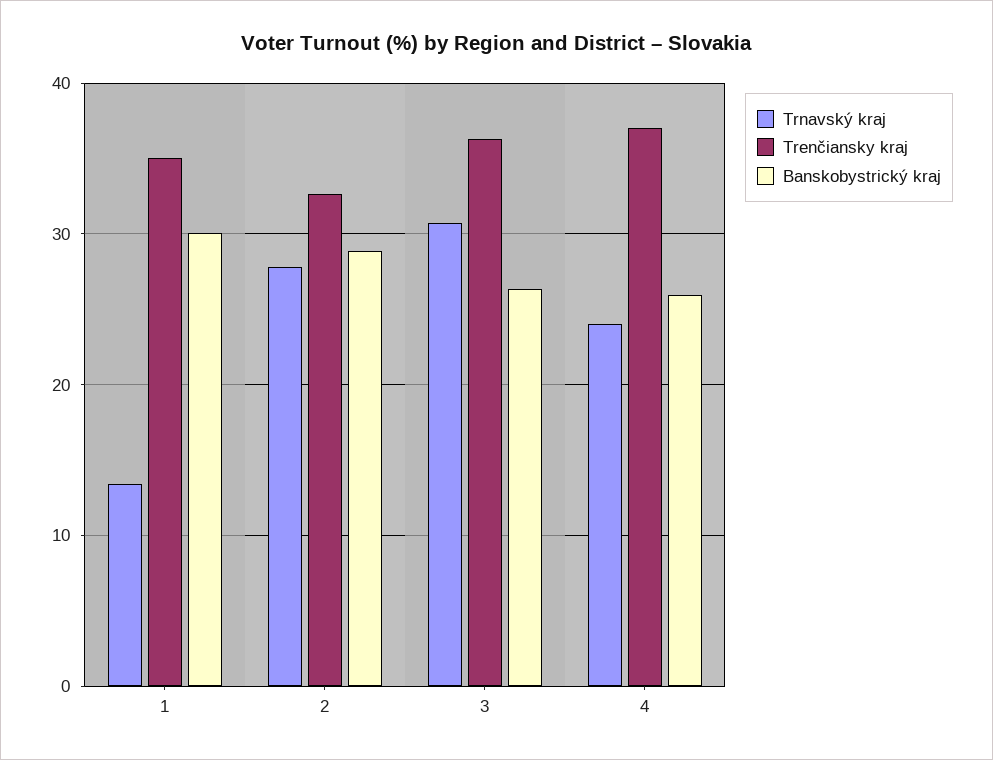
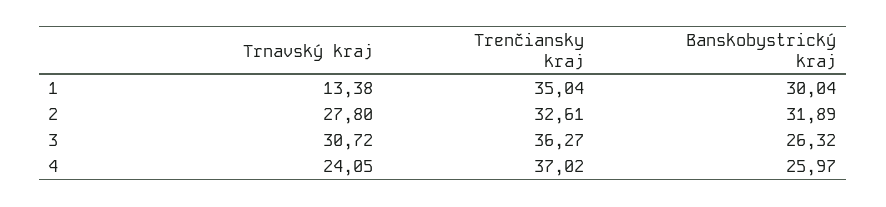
  {
    "Trnavský kraj": {
      "1": 13.38,
      "2": 27.8,
      "3": 30.72,
      "4": 24.05
    },
    "Trenčiansky kraj": {
      "1": 35.04,
      "2": 32.61,
      "3": 36.27,
      "4": 37.02
    },
    "Banskobystrický kraj": {
      "1": 30.04,
-     "2": 29,
+     "2": 31.89,
      "3": 26.32,
      "4": 25.97
    }
  }

